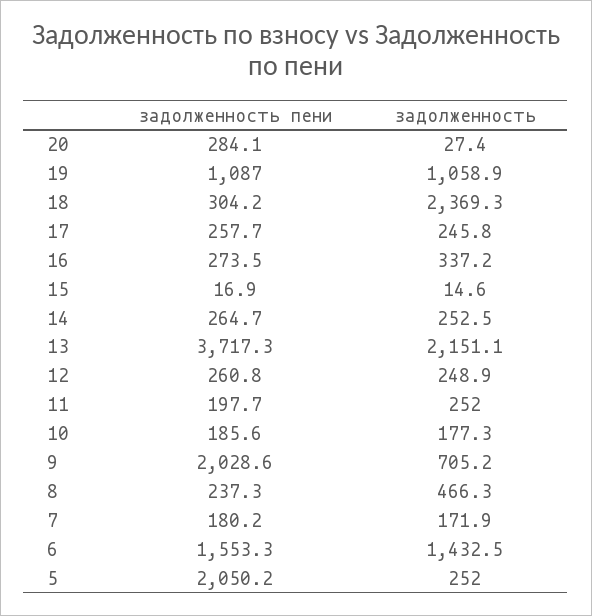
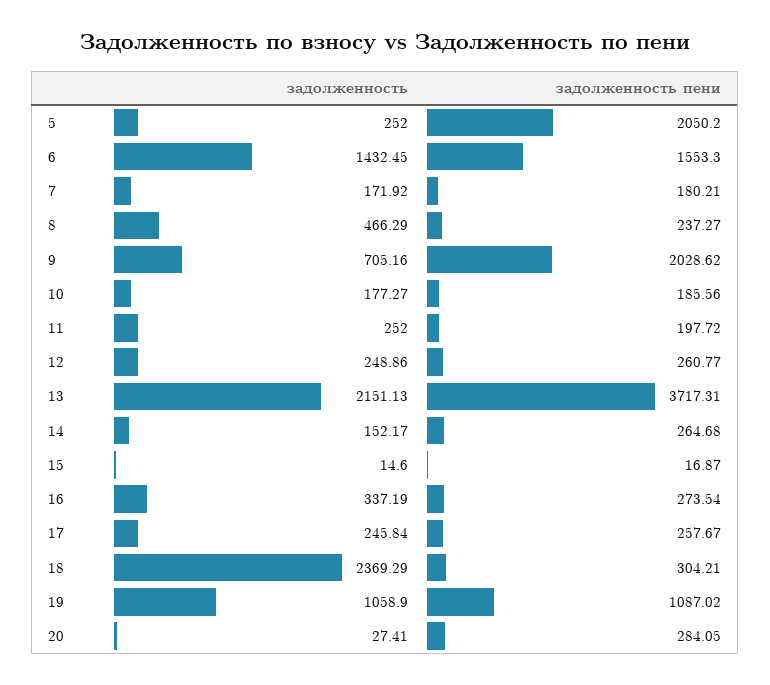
  {
    "задолженность пени": {
      "20": 284.05,
      "19": 1087.02,
      "18": 304.21,
      "17": 257.67,
      "16": 273.54,
      "15": 16.87,
      "14": 264.68,
      "13": 3717.31,
      "12": 260.77,
      "11": 197.72,
      "10": 185.56,
      "9": 2028.62,
      "8": 237.27,
      "7": 180.21,
      "6": 1553.3,
      "5": 2050.2
    },
    "задолженность": {
      "20": 27.41,
      "19": 1058.9,
      "18": 2369.29,
      "17": 245.84,
      "16": 337.19,
      "15": 14.6,
-     "14": 252.5,
+     "14": 152.17,
      "13": 2151.13,
      "12": 248.86,
      "11": 252,
      "10": 177.27,
      "9": 705.16,
      "8": 466.29,
      "7": 171.92,
      "6": 1432.45,
      "5": 252
    }
  }

